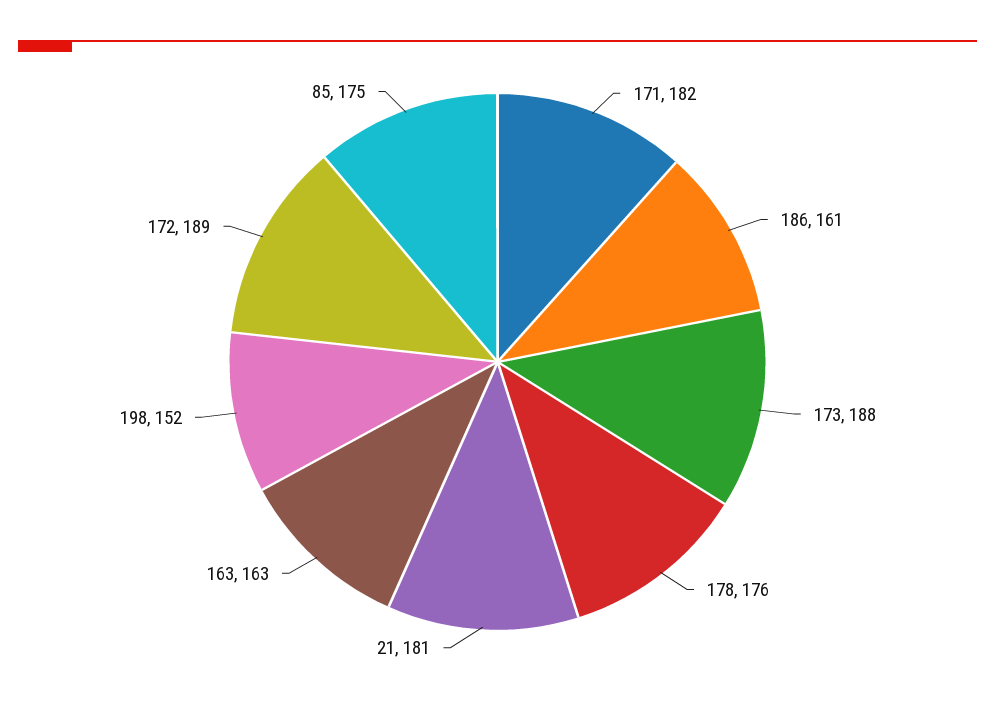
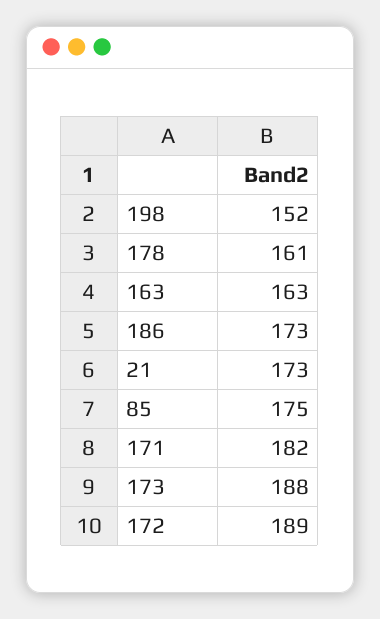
  {
    "171": 182,
-   "186": 161,
+   "186": 173,
    "173": 188,
-   "178": 176,
+   "178": 161,
-   "21": 181,
+   "21": 173,
    "163": 163,
    "198": 152,
    "172": 189,
    "85": 175
  }

